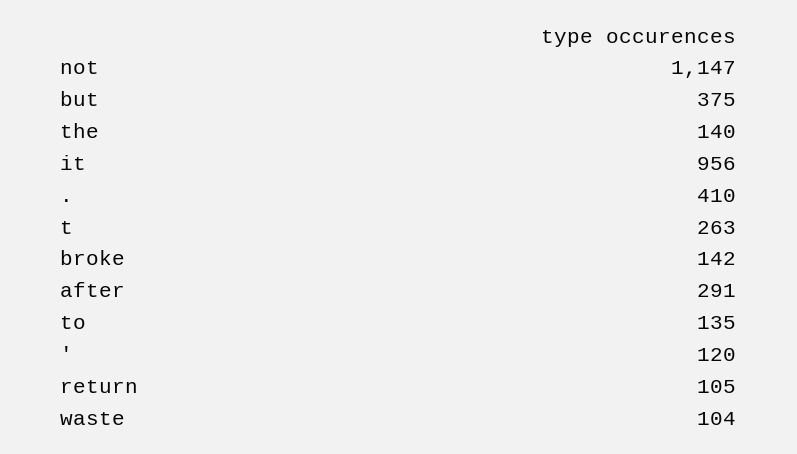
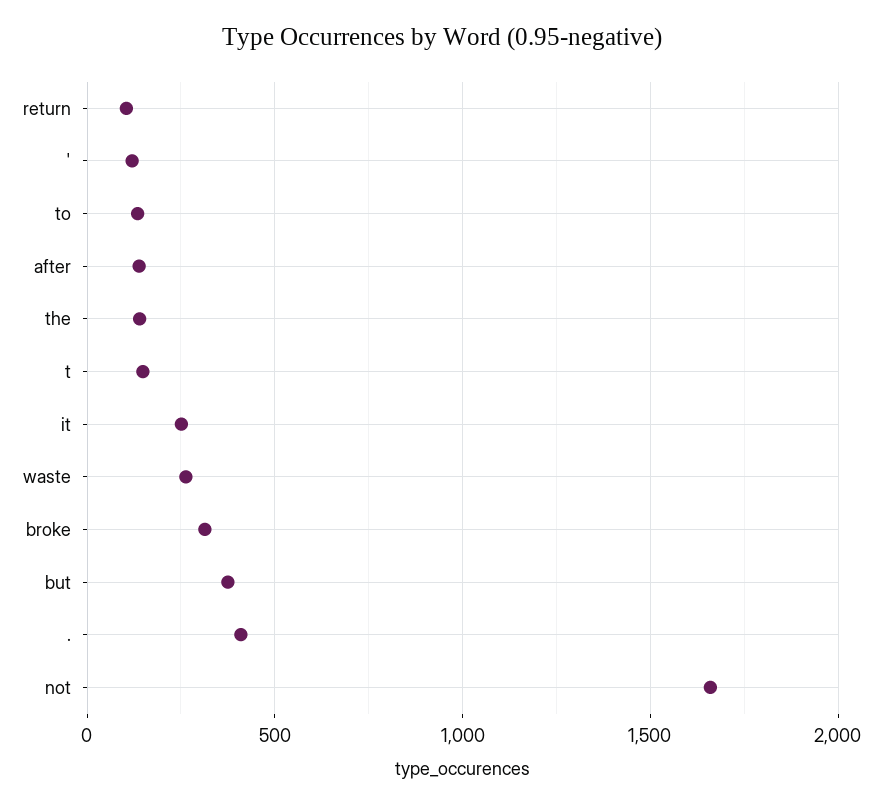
  {
-   "not": 1147,
+   "not": 1650,
    "but": 375,
    "the": 140,
-   "it": 956,
+   "it": 250,
    ".": 410,
-   "t": 263,
+   "t": 150,
-   "broke": 142,
+   "broke": 300,
-   "after": 291,
+   "after": 150,
    "to": 135,
    "'": 120,
    "return": 105,
-   "waste": 104
+   "waste": 250
  }

